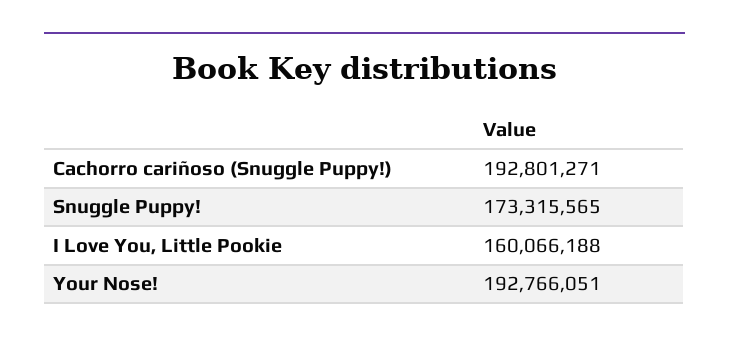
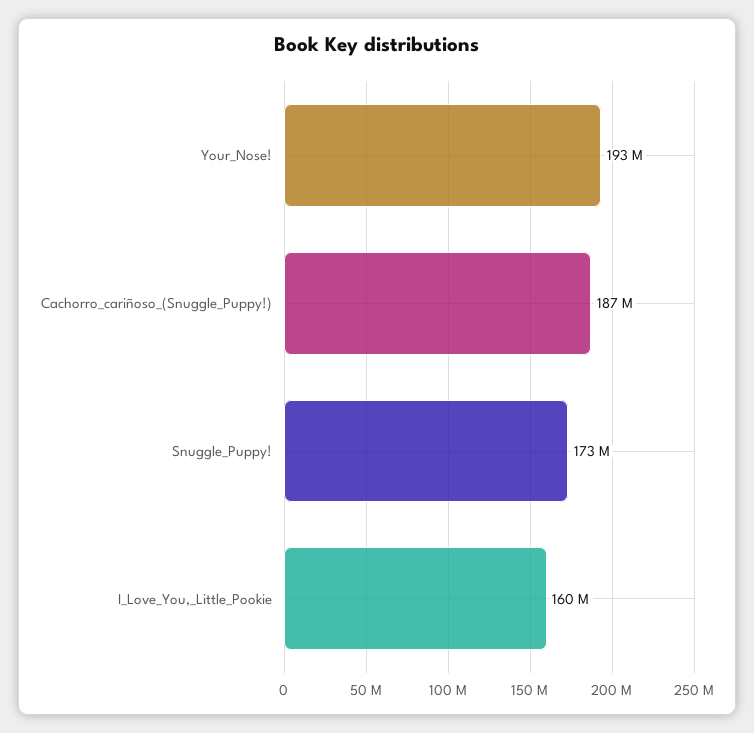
  {
-   "Cachorro cariñoso (Snuggle Puppy!)": 192801271,
+   "Cachorro cariñoso (Snuggle Puppy!)": 187000000,
    "Snuggle Puppy!": 173315565,
    "I Love You, Little Pookie": 160066188,
    "Your Nose!": 192766051
  }

